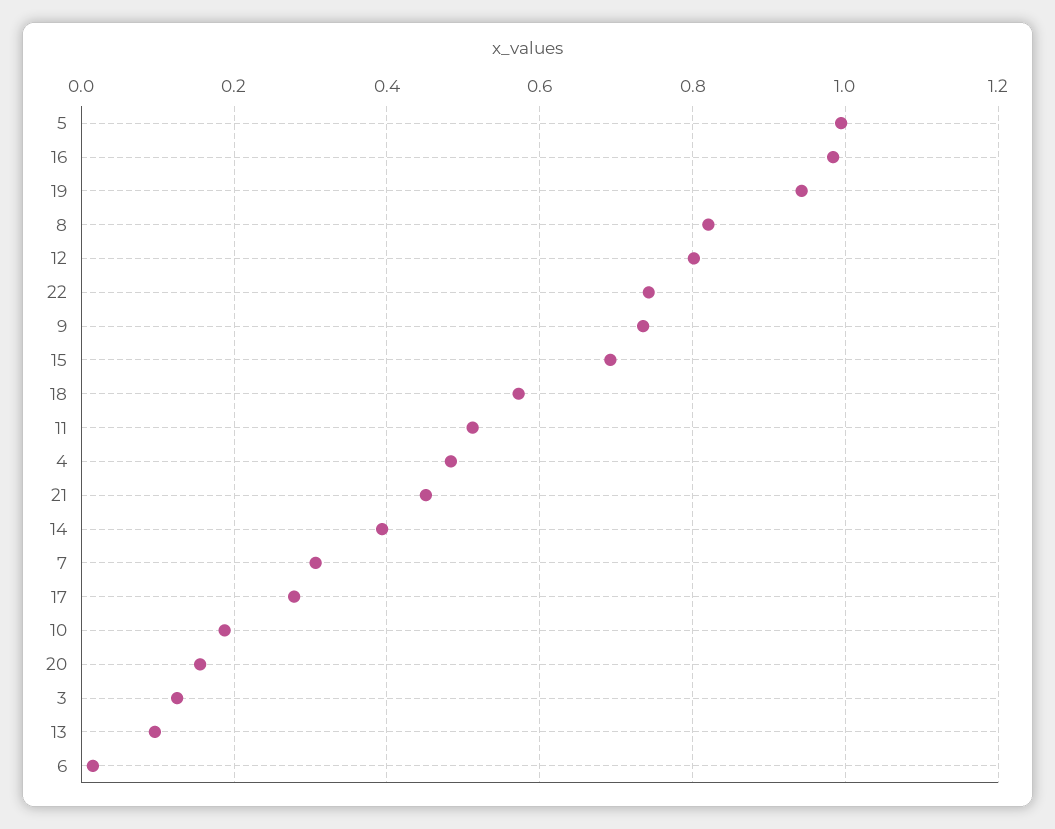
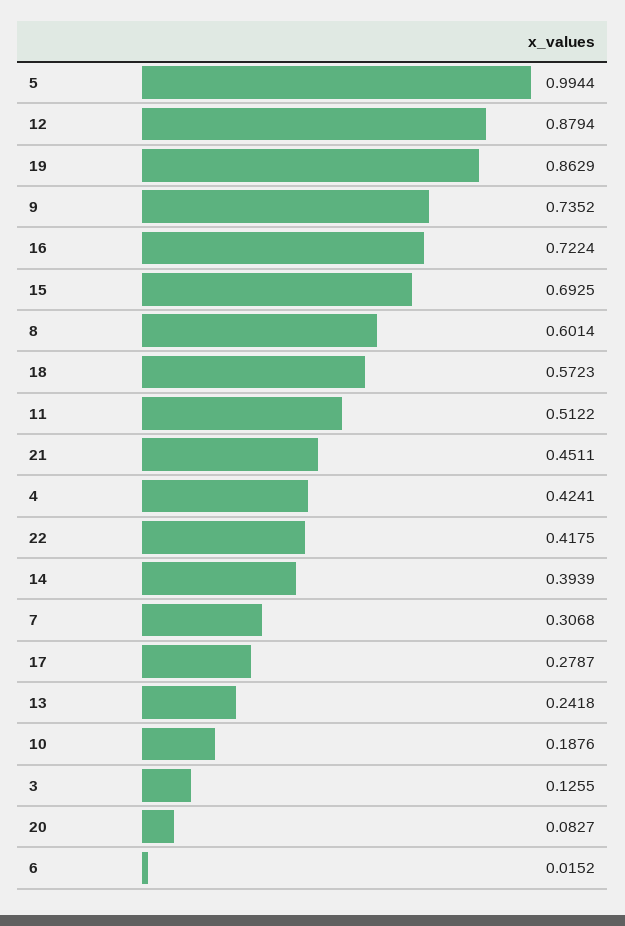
  {
    "5": 0.9944,
-   "16": 0.98,
+   "16": 0.7224,
-   "19": 0.94,
+   "19": 0.8629,
-   "8": 0.82,
+   "8": 0.6014,
-   "12": 0.8,
+   "12": 0.8794,
-   "22": 0.74,
+   "22": 0.4175,
    "9": 0.7352,
    "15": 0.6925,
    "18": 0.5723,
    "11": 0.5122,
-   "4": 0.48,
+   "4": 0.4241,
    "21": 0.4511,
    "14": 0.3939,
    "7": 0.3068,
    "17": 0.2787,
    "10": 0.1876,
-   "20": 0.16,
+   "20": 0.0827,
    "3": 0.1255,
-   "13": 0.1,
+   "13": 0.2418,
    "6": 0.0152
  }

